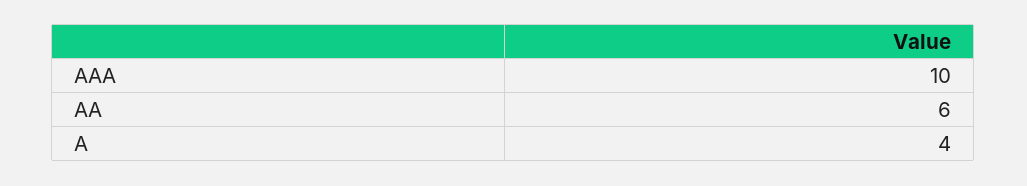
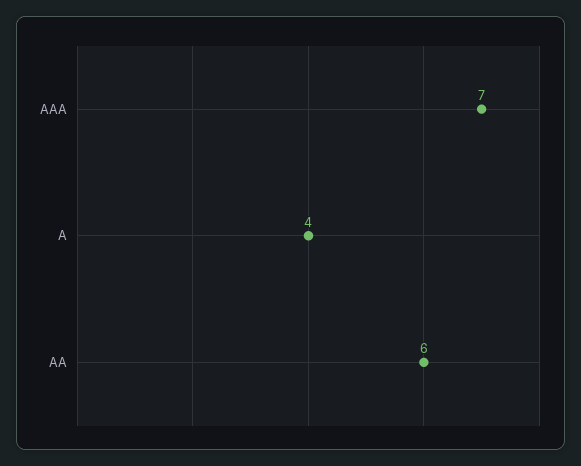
  {
-   "AAA": 10,
+   "AAA": 7,
    "AA": 6,
    "A": 4
  }

